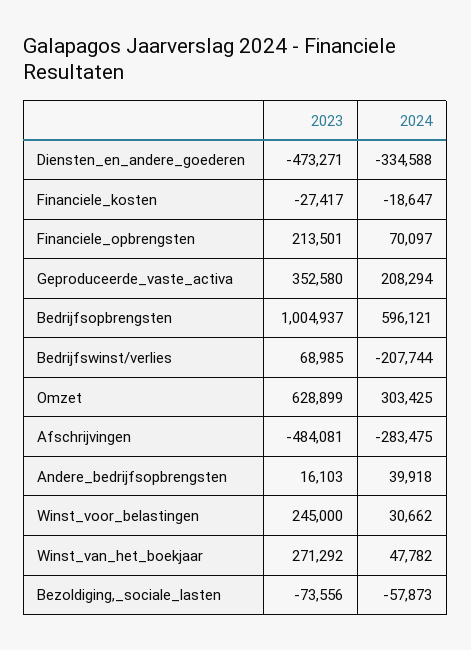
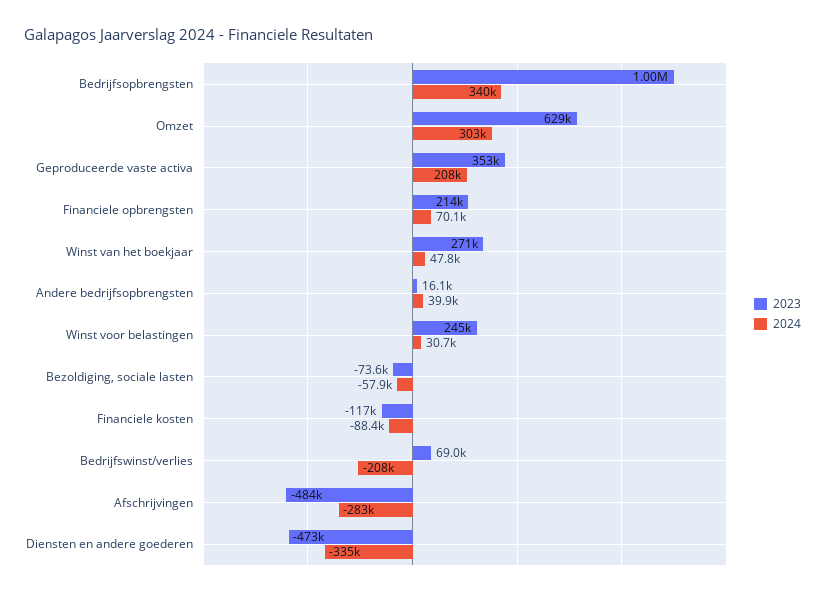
  {
    "2023": {
      "Diensten_en_andere_goederen": -473271,
-     "Financiele_kosten": -27417,
+     "Financiele_kosten": -117000,
      "Financiele_opbrengsten": 213501,
      "Geproduceerde_vaste_activa": 352580,
      "Bedrijfsopbrengsten": 1004937,
      "Bedrijfswinst/verlies": 68985,
      "Omzet": 628899,
      "Afschrijvingen": -484081,
      "Andere_bedrijfsopbrengsten": 16103,
      "Winst_voor_belastingen": 245000,
      "Winst_van_het_boekjaar": 271292,
      "Bezoldiging,_sociale_lasten": -73556
    },
    "2024": {
      "Diensten_en_andere_goederen": -334588,
-     "Financiele_kosten": -18647,
+     "Financiele_kosten": -88400,
      "Financiele_opbrengsten": 70097,
      "Geproduceerde_vaste_activa": 208294,
-     "Bedrijfsopbrengsten": 596121,
+     "Bedrijfsopbrengsten": 340000,
      "Bedrijfswinst/verlies": -207744,
      "Omzet": 303425,
      "Afschrijvingen": -283475,
      "Andere_bedrijfsopbrengsten": 39918,
      "Winst_voor_belastingen": 30662,
      "Winst_van_het_boekjaar": 47782,
      "Bezoldiging,_sociale_lasten": -57873
    }
  }

